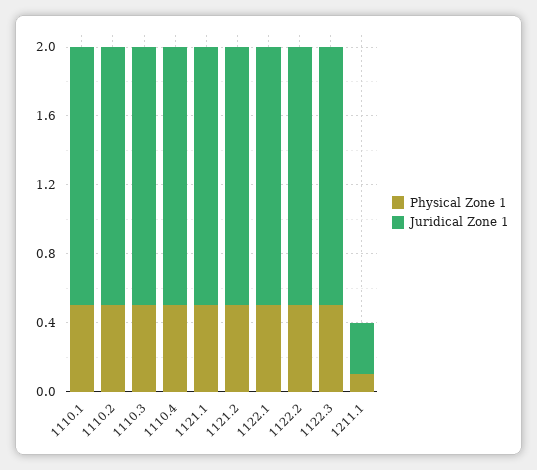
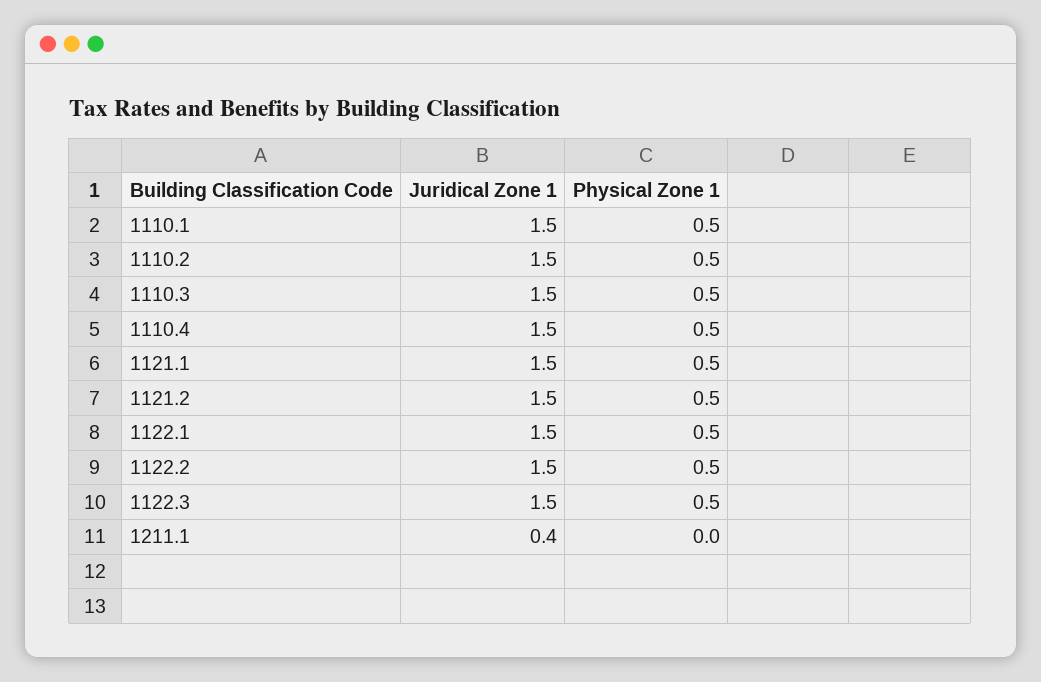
  {
    "Physical Zone 1": {
      "1110.1": 0.5,
      "1110.2": 0.5,
      "1110.3": 0.5,
      "1110.4": 0.5,
      "1121.1": 0.5,
      "1121.2": 0.5,
      "1122.1": 0.5,
      "1122.2": 0.5,
      "1122.3": 0.5,
-     "1211.1": 0.1
+     "1211.1": 0
    },
    "Juridical Zone 1": {
      "1110.1": 1.5,
      "1110.2": 1.5,
      "1110.3": 1.5,
      "1110.4": 1.5,
      "1121.1": 1.5,
      "1121.2": 1.5,
      "1122.1": 1.5,
      "1122.2": 1.5,
      "1122.3": 1.5,
-     "1211.1": 0.3
+     "1211.1": 0.4
    }
  }

